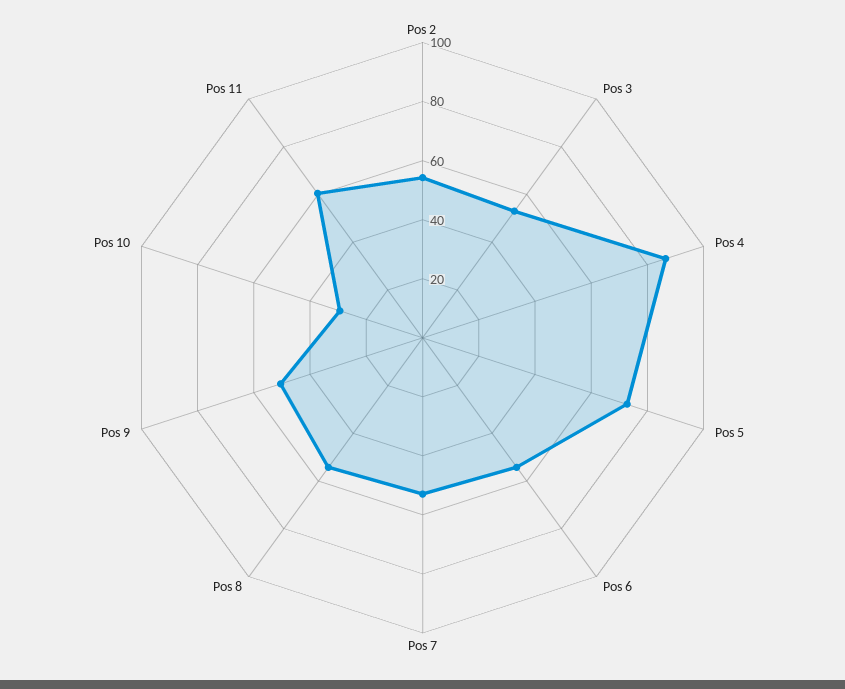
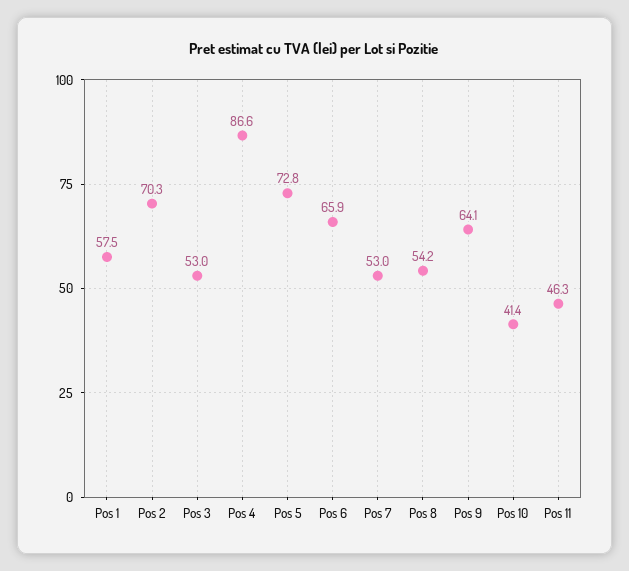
  {
-   "Pos 2": 55,
+   "Pos 2": 70.3,
    "Pos 3": 53,
    "Pos 4": 86.6,
    "Pos 5": 72.8,
-   "Pos 6": 55,
+   "Pos 6": 65.9,
    "Pos 7": 53,
    "Pos 8": 54.2,
-   "Pos 9": 50,
+   "Pos 9": 64.1,
-   "Pos 10": 30,
+   "Pos 10": 41.4,
-   "Pos 11": 60
+   "Pos 11": 46.3,
+   "Pos 1": 57.5
  }

